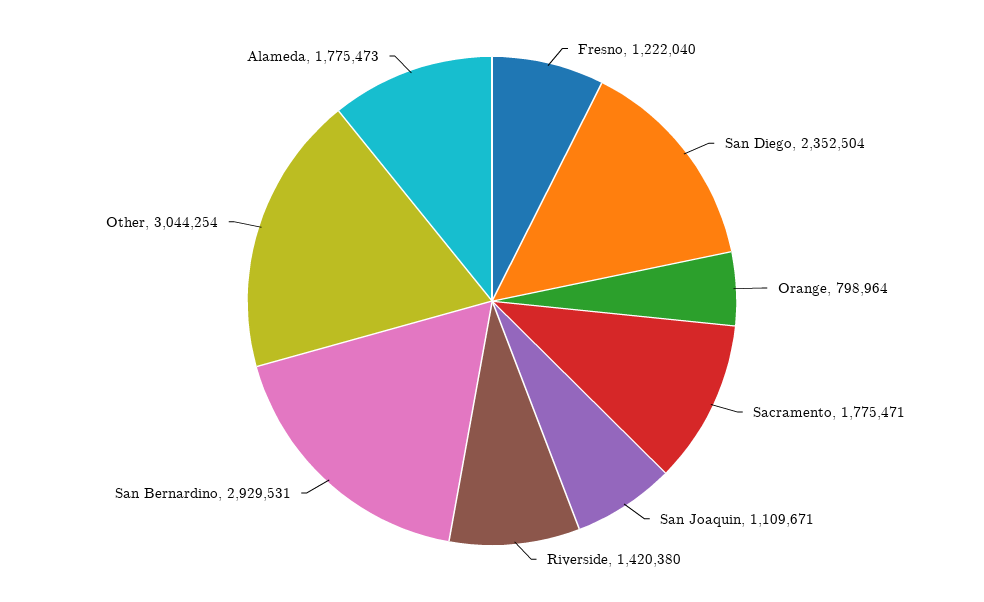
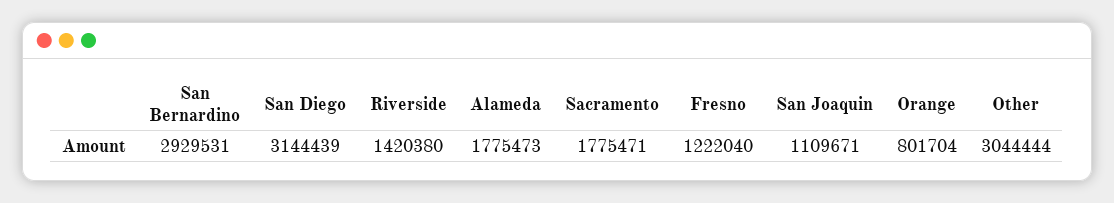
  {
    "Fresno": 1222040,
-   "San Diego": 2352504,
+   "San Diego": 3144439,
-   "Orange": 798964,
+   "Orange": 801704,
    "Sacramento": 1775471,
    "San Joaquin": 1109671,
    "Riverside": 1420380,
    "San Bernardino": 2929531,
-   "Other": 3044254,
+   "Other": 3044444,
    "Alameda": 1775473
  }

